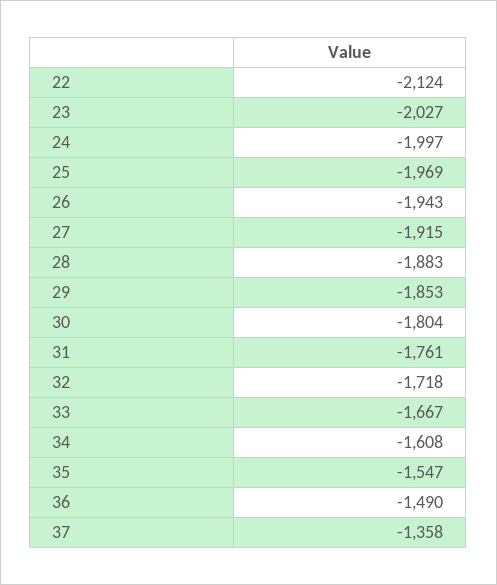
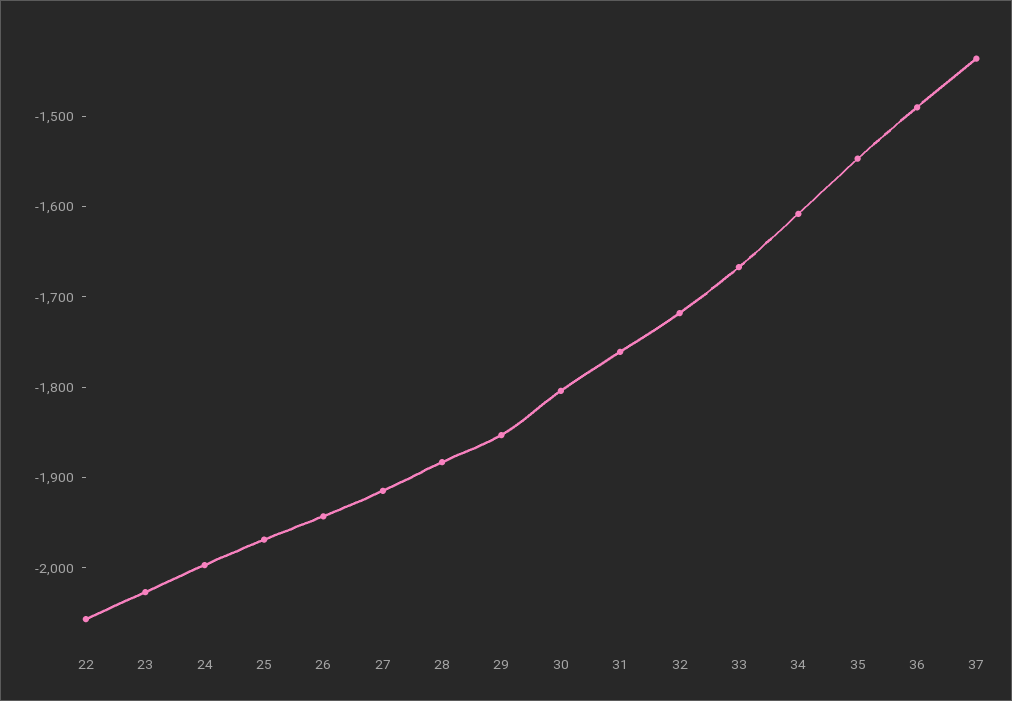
  {
-   "22": -2124,
+   "22": -2060,
    "23": -2027,
    "24": -1997,
    "25": -1969,
    "26": -1943,
    "27": -1915,
    "28": -1883,
    "29": -1853,
    "30": -1804,
    "31": -1761,
    "32": -1718,
    "33": -1667,
    "34": -1608,
    "35": -1547,
    "36": -1490,
-   "37": -1358
+   "37": -1440
  }

